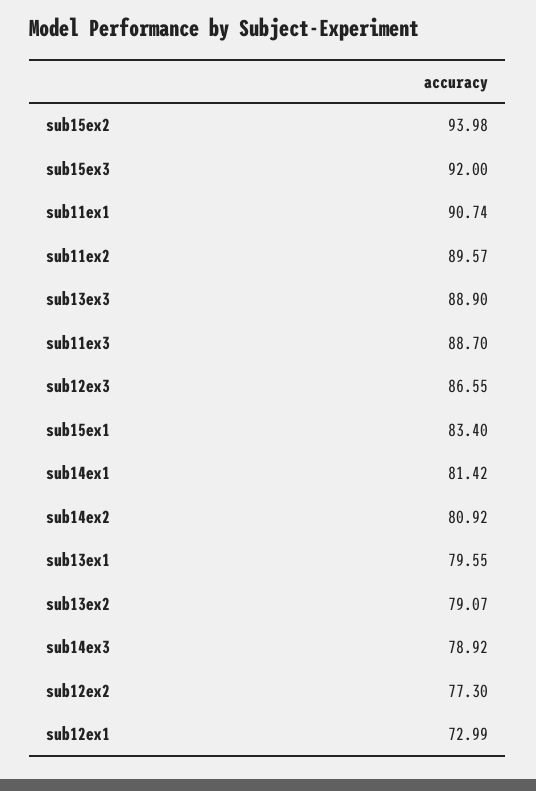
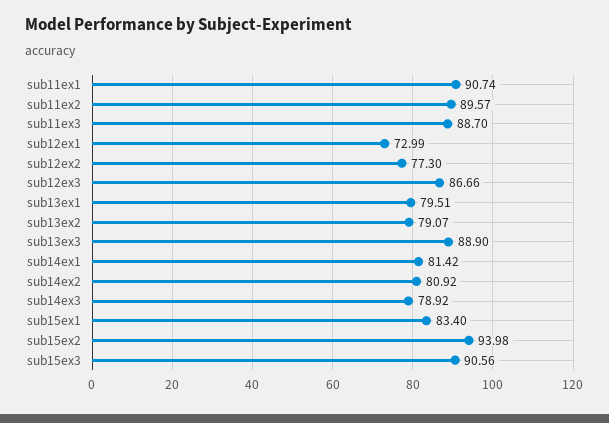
  {
    "sub15ex2": 93.98,
-   "sub15ex3": 92,
+   "sub15ex3": 90.56,
    "sub11ex1": 90.74,
    "sub11ex2": 89.57,
    "sub13ex3": 88.9,
    "sub11ex3": 88.7,
-   "sub12ex3": 86.55,
+   "sub12ex3": 86.66,
    "sub15ex1": 83.4,
    "sub14ex1": 81.42,
    "sub14ex2": 80.92,
-   "sub13ex1": 79.55,
+   "sub13ex1": 79.51,
    "sub13ex2": 79.07,
    "sub14ex3": 78.92,
    "sub12ex2": 77.3,
    "sub12ex1": 72.99
  }

